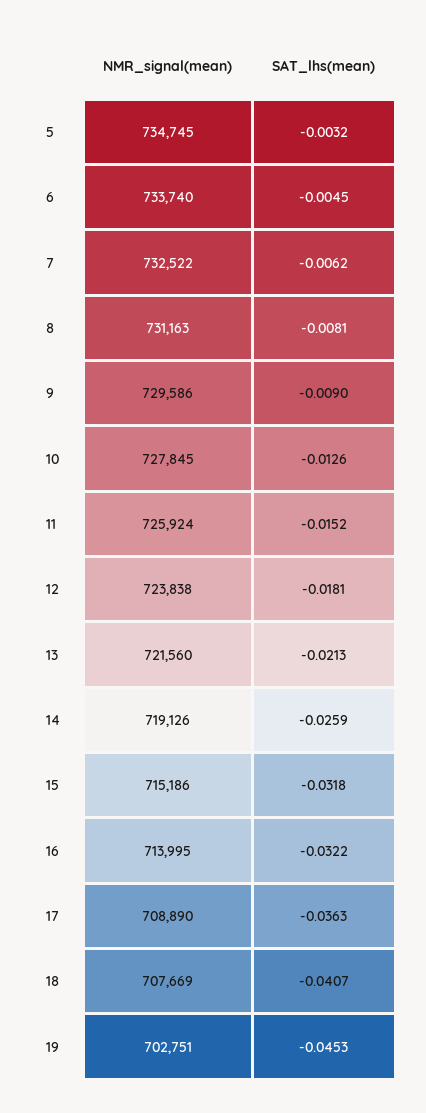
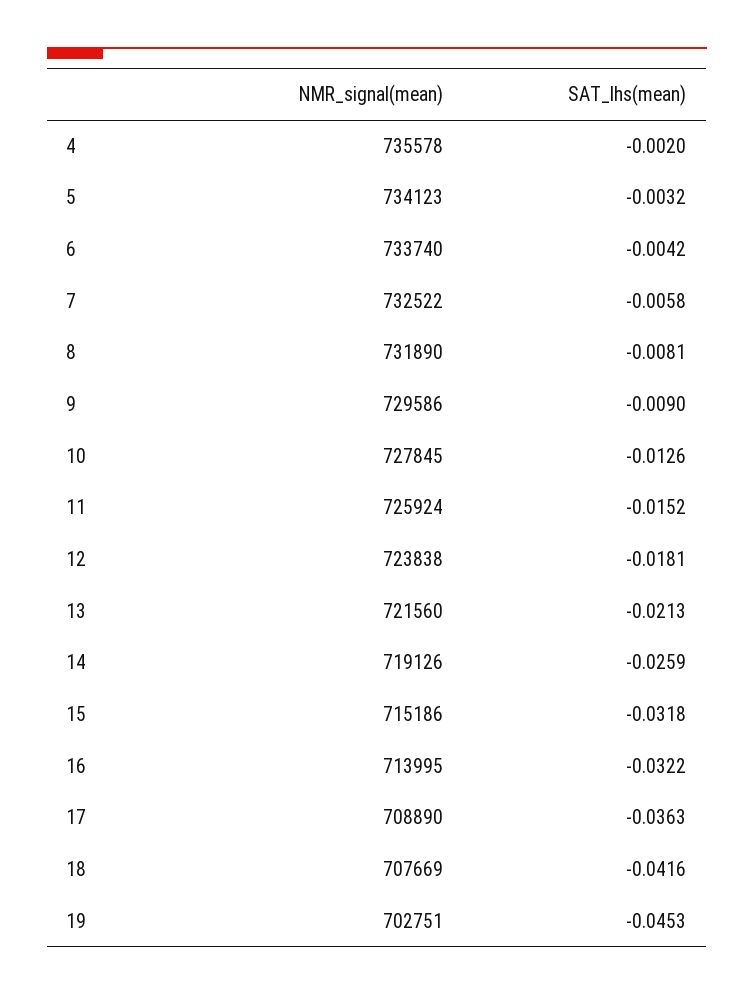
  {
    "NMR_signal(mean)": {
-     "5": 734745,
+     "5": 734123,
      "6": 733740,
      "7": 732522,
-     "8": 731163,
+     "8": 731890,
      "9": 729586,
      "10": 727845,
      "11": 725924,
      "12": 723838,
      "13": 721560,
      "14": 719126,
      "15": 715186,
      "16": 713995,
      "17": 708890,
      "18": 707669,
-     "19": 702751
+     "19": 702751,
+     "4": 735578
    },
    "SAT_lhs(mean)": {
      "5": -0.0032,
-     "6": -0.0045,
+     "6": -0.0042,
-     "7": -0.0062,
+     "7": -0.0058,
      "8": -0.0081,
      "9": -0.009,
      "10": -0.0126,
      "11": -0.0152,
      "12": -0.0181,
      "13": -0.0213,
      "14": -0.0259,
      "15": -0.0318,
      "16": -0.0322,
      "17": -0.0363,
-     "18": -0.0407,
+     "18": -0.0416,
-     "19": -0.0453
+     "19": -0.0453,
+     "4": -0.002
    }
  }

